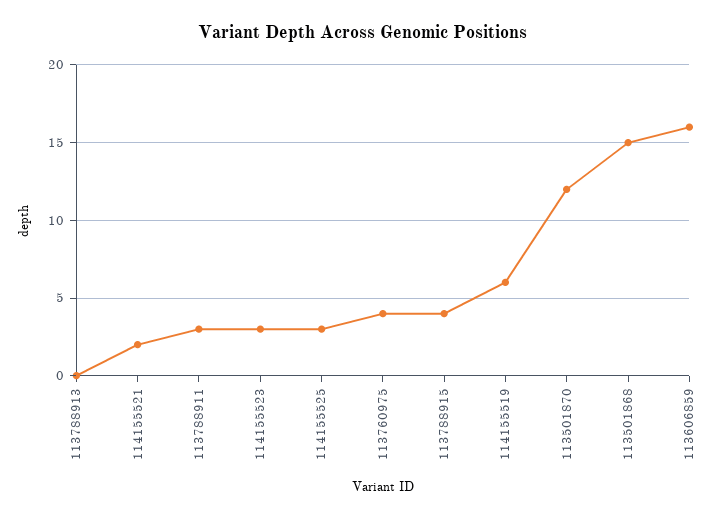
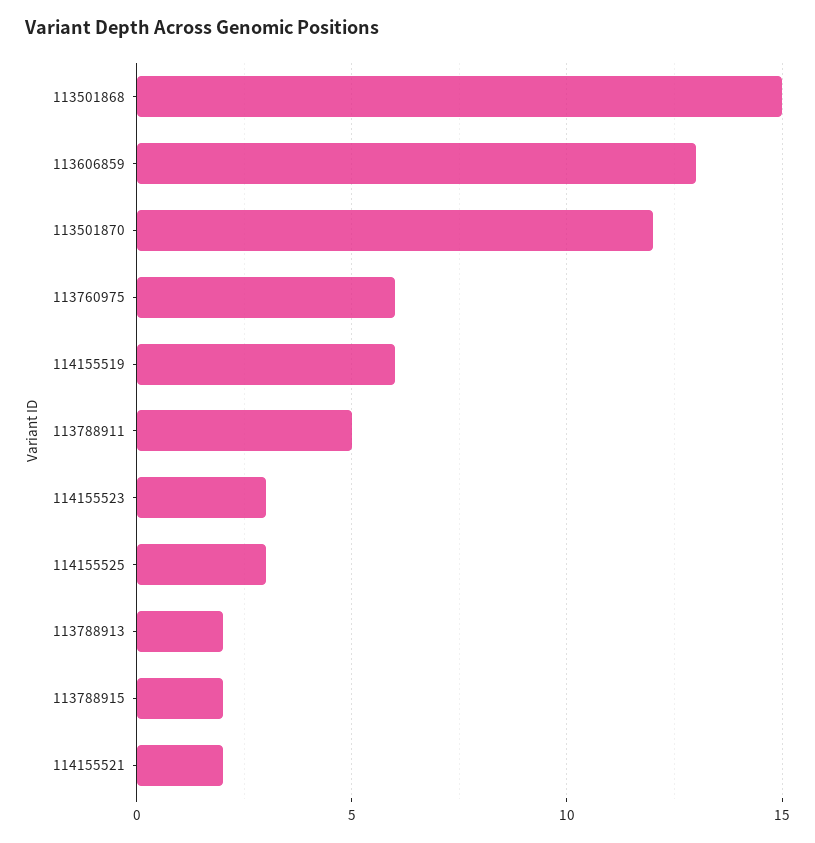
  {
-   "113788913": 0,
+   "113788913": 2,
    "114155521": 2,
-   "113788911": 3,
+   "113788911": 5,
    "114155523": 3,
    "114155525": 3,
-   "113760975": 4,
+   "113760975": 6,
-   "113788915": 4,
+   "113788915": 2,
    "114155519": 6,
    "113501870": 12,
    "113501868": 15,
-   "113606859": 16
+   "113606859": 13
  }

